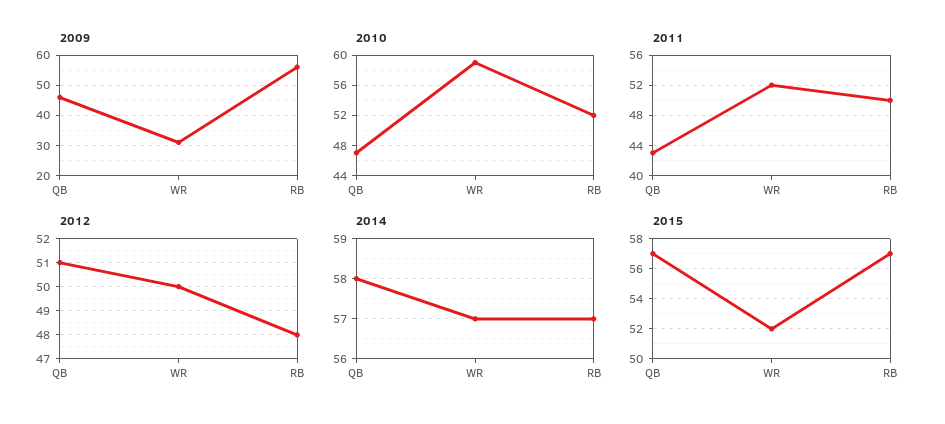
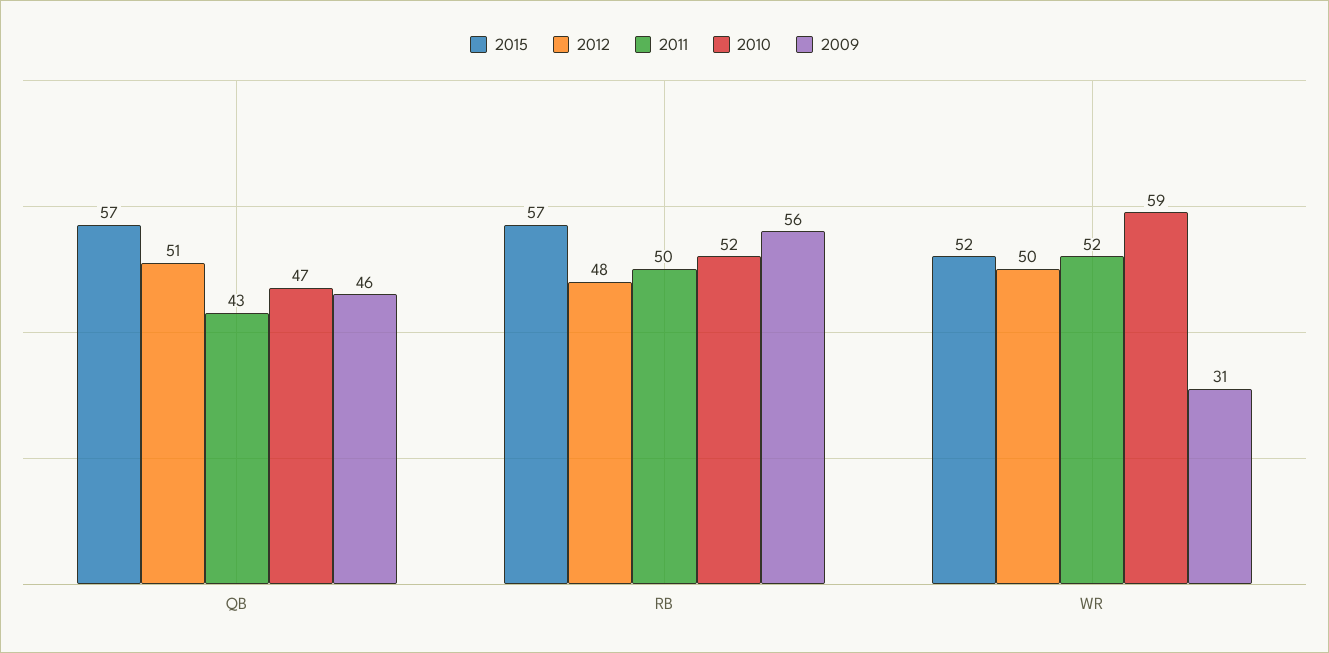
  {
    "2009": {
      "QB": 46,
      "WR": 31,
      "RB": 56
    },
    "2010": {
      "QB": 47,
      "WR": 59,
      "RB": 52
    },
    "2011": {
      "QB": 43,
      "WR": 52,
      "RB": 50
    },
    "2012": {
      "QB": 51,
      "WR": 50,
      "RB": 48
    },
-   "2014": {
-     "QB": 58,
-     "WR": 57,
-     "RB": 57
-   },
    "2015": {
      "QB": 57,
      "WR": 52,
      "RB": 57
    }
  }

